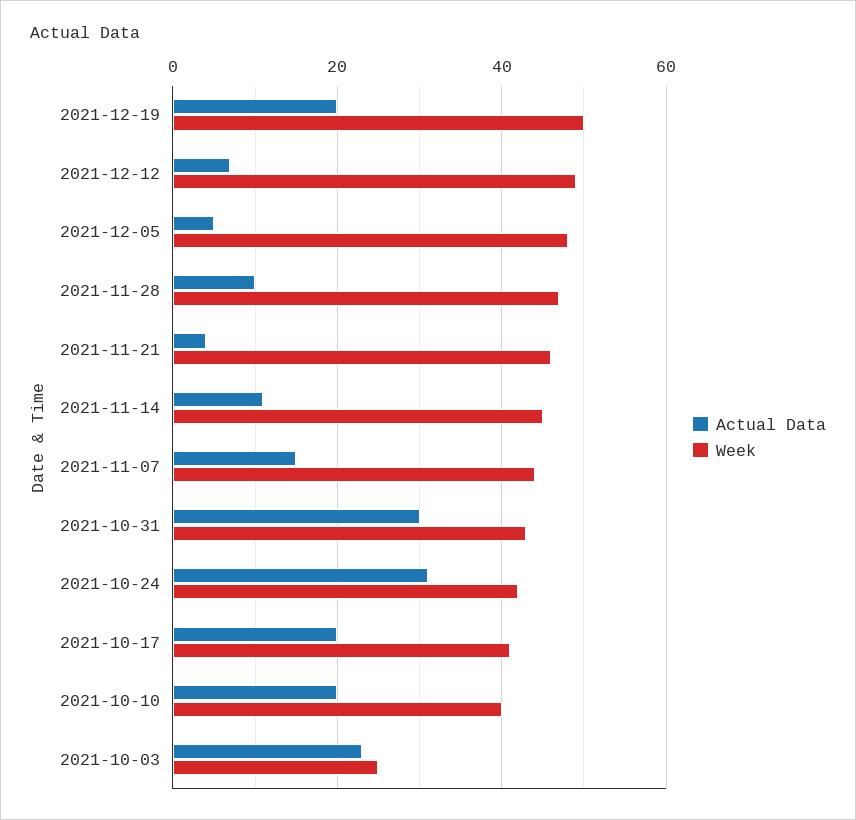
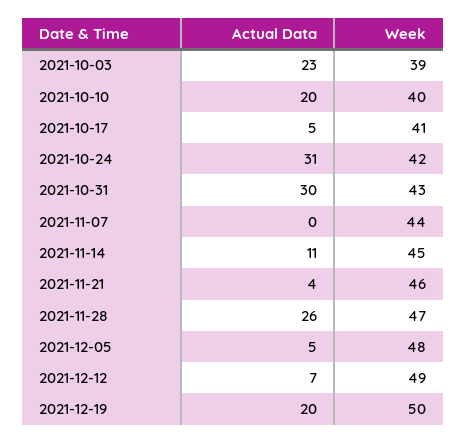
  {
    "Actual Data": {
      "2021-12-19": 20,
      "2021-12-12": 7,
      "2021-12-05": 5,
-     "2021-11-28": 10,
+     "2021-11-28": 26,
      "2021-11-21": 4,
      "2021-11-14": 11,
-     "2021-11-07": 15,
+     "2021-11-07": 0,
      "2021-10-31": 30,
      "2021-10-24": 31,
-     "2021-10-17": 20,
+     "2021-10-17": 5,
      "2021-10-10": 20,
      "2021-10-03": 23
    },
    "Week": {
      "2021-12-19": 50,
      "2021-12-12": 49,
      "2021-12-05": 48,
      "2021-11-28": 47,
      "2021-11-21": 46,
      "2021-11-14": 45,
      "2021-11-07": 44,
      "2021-10-31": 43,
      "2021-10-24": 42,
      "2021-10-17": 41,
      "2021-10-10": 40,
-     "2021-10-03": 25
+     "2021-10-03": 39
    }
  }

